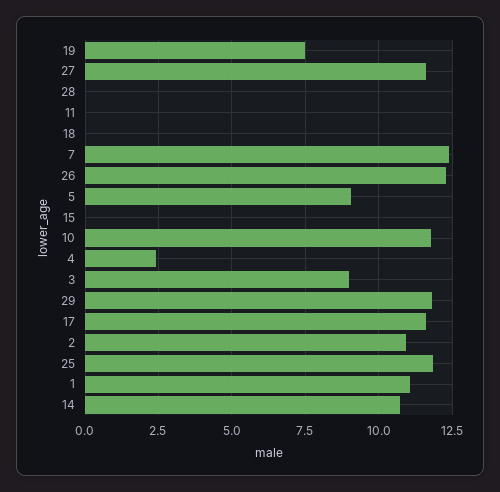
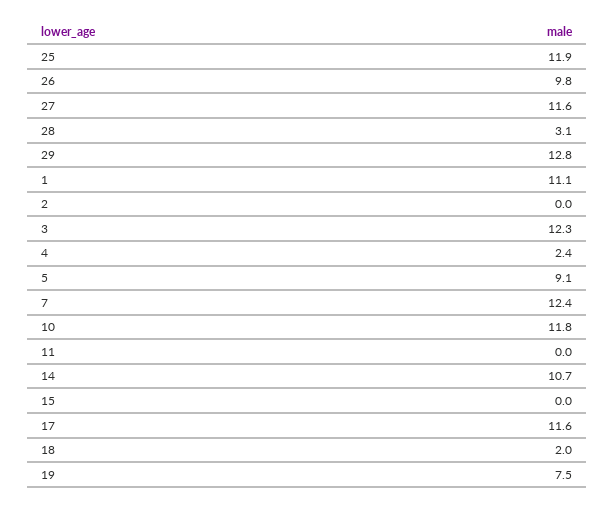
  {
    "19": 7.5,
    "27": 11.6,
-   "28": 0,
+   "28": 3.1,
    "11": 0,
-   "18": 0,
+   "18": 2,
    "7": 12.4,
-   "26": 12.25,
+   "26": 9.8,
    "5": 9.1,
    "15": 0,
    "10": 11.8,
    "4": 2.4,
-   "3": 9,
+   "3": 12.3,
-   "29": 11.75,
+   "29": 12.8,
    "17": 11.6,
-   "2": 11,
+   "2": 0,
    "25": 11.9,
    "1": 11.1,
    "14": 10.7
  }

